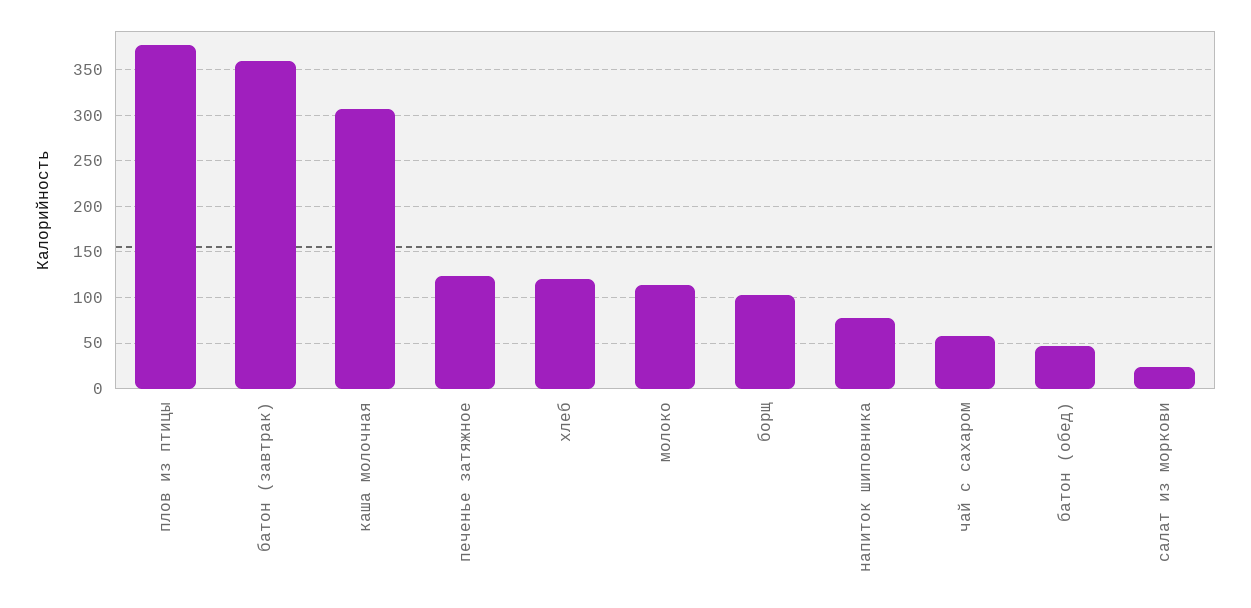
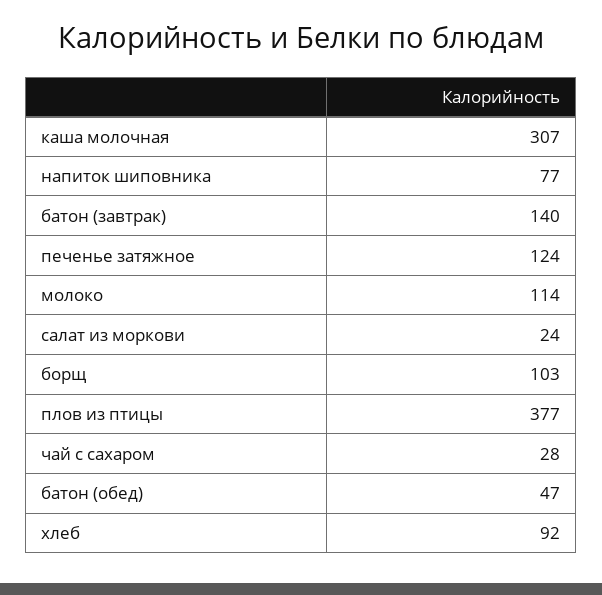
  {
    "плов из птицы": 377,
-   "батон (завтрак)": 360,
+   "батон (завтрак)": 140,
    "каша молочная": 307,
    "печенье затяжное": 124,
-   "хлеб": 120,
+   "хлеб": 92,
    "молоко": 114,
    "борщ": 103,
    "напиток шиповника": 77,
-   "чай с сахаром": 60,
+   "чай с сахаром": 28,
    "батон (обед)": 47,
    "салат из моркови": 24
  }

